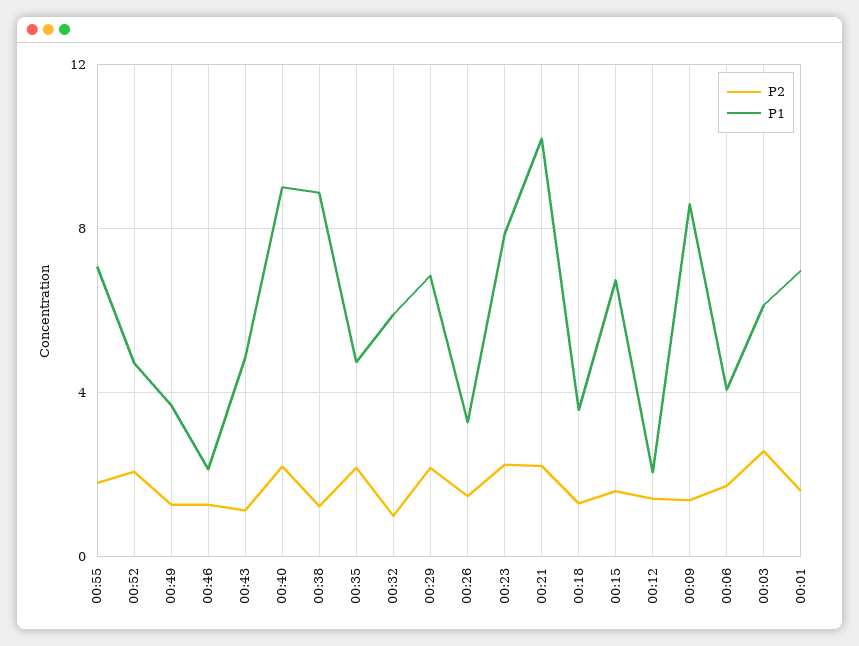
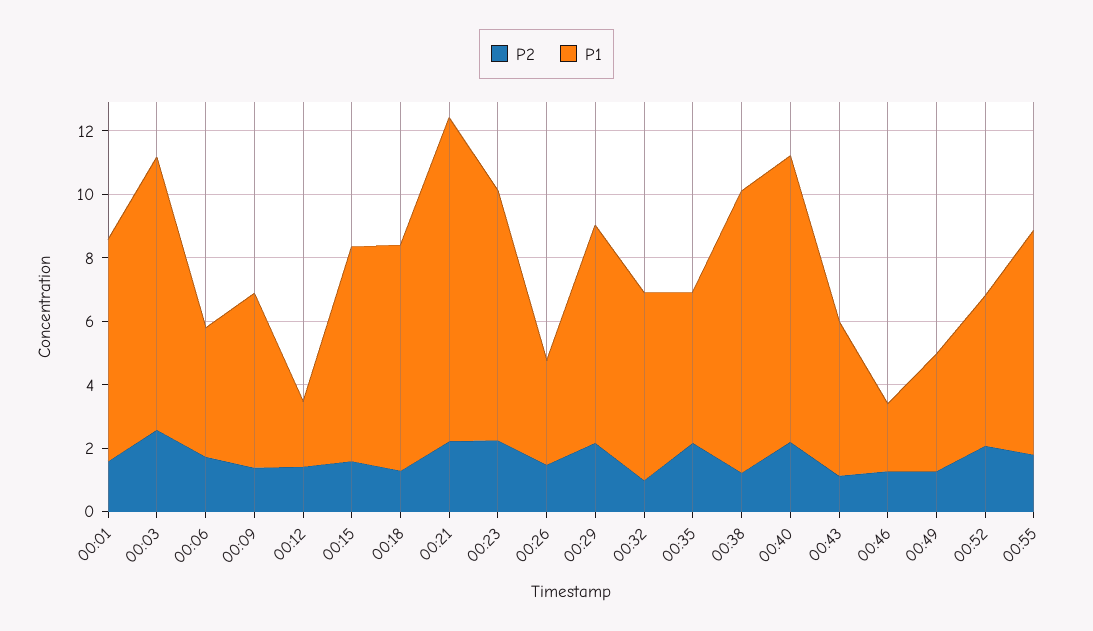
  {
    "P2": {
      "00:55": 2,
      "00:52": 2,
      "00:49": 1.5,
      "00:46": 1.5,
      "00:43": 1,
      "00:40": 2,
      "00:38": 1,
      "00:35": 2,
      "00:32": 1,
      "00:29": 2,
      "00:26": 1.5,
      "00:23": 2.5,
      "00:21": 2,
      "00:18": 1.5,
      "00:15": 1.5,
      "00:12": 1.5,
      "00:09": 1.5,
      "00:06": 1.5,
      "00:03": 2.5,
      "00:01": 1.5
    },
    "P1": {
      "00:55": 7,
      "00:52": 4.5,
      "00:49": 3.5,
      "00:46": 2,
      "00:43": 5,
      "00:40": 9,
      "00:38": 9,
      "00:35": 5,
      "00:32": 6,
      "00:29": 7,
      "00:26": 3.5,
      "00:23": 8,
      "00:21": 10,
-     "00:18": 3.5,
+     "00:18": 7,
      "00:15": 7,
      "00:12": 2,
-     "00:09": 8.5,
+     "00:09": 5.5,
      "00:06": 4,
-     "00:03": 6,
+     "00:03": 8.5,
      "00:01": 7
    }
  }

